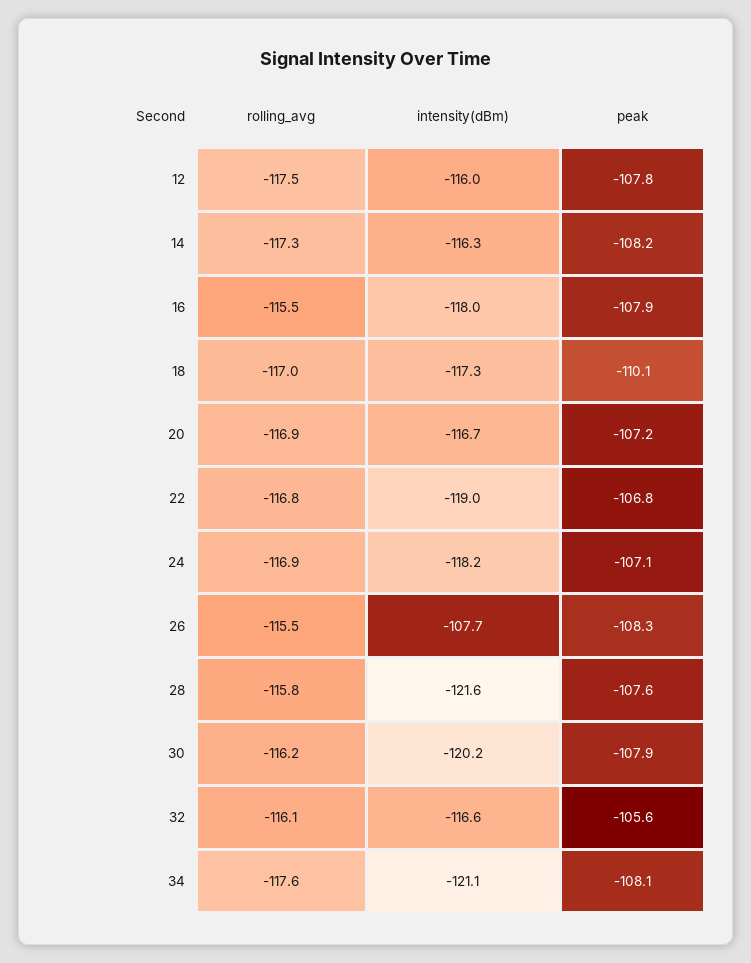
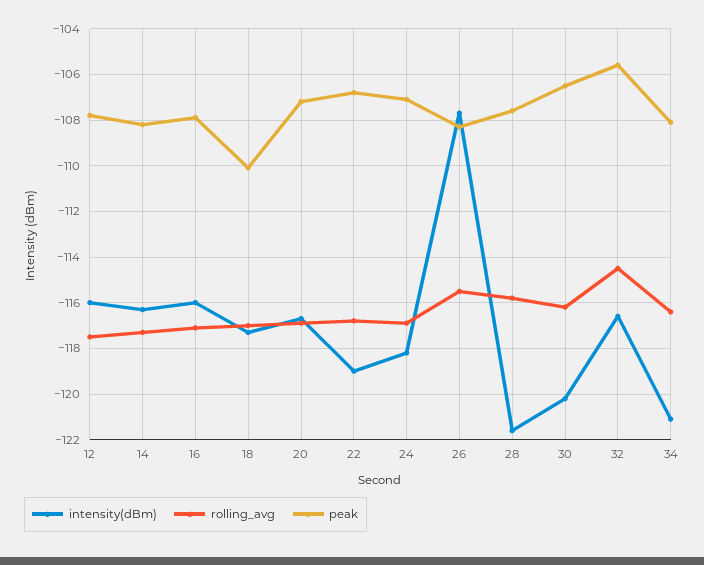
  {
    "rolling_avg": {
      "12": -117.5,
      "14": -117.3,
-     "16": -115.5,
+     "16": -117,
      "18": -117,
      "20": -116.9,
      "22": -116.8,
      "24": -116.9,
      "26": -115.5,
      "28": -115.8,
      "30": -116.2,
-     "32": -116.1,
+     "32": -114.5,
-     "34": -117.6
+     "34": -116.5
    },
    "intensity(dBm)": {
      "12": -116,
      "14": -116.3,
-     "16": -118,
+     "16": -116,
      "18": -117.3,
      "20": -116.7,
      "22": -119,
      "24": -118.2,
      "26": -107.7,
      "28": -121.6,
      "30": -120.2,
      "32": -116.6,
      "34": -121.1
    },
    "peak": {
      "12": -107.8,
      "14": -108.2,
      "16": -107.9,
      "18": -110.1,
      "20": -107.2,
      "22": -106.8,
      "24": -107.1,
      "26": -108.3,
      "28": -107.6,
-     "30": -107.9,
+     "30": -106.5,
      "32": -105.6,
      "34": -108.1
    }
  }

